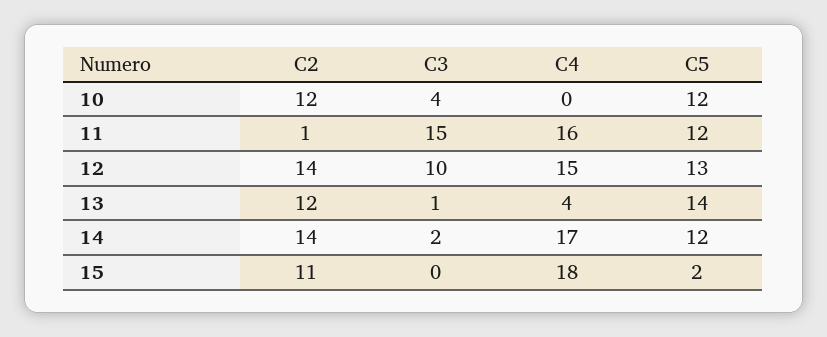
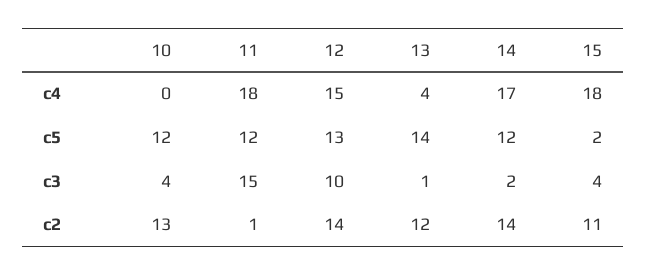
  {
    "C2": {
-     "10": 12,
+     "10": 13,
      "11": 1,
      "12": 14,
      "13": 12,
      "14": 14,
      "15": 11
    },
    "C3": {
      "10": 4,
      "11": 15,
      "12": 10,
      "13": 1,
      "14": 2,
-     "15": 0
+     "15": 4
    },
    "C4": {
      "10": 0,
-     "11": 16,
+     "11": 18,
      "12": 15,
      "13": 4,
      "14": 17,
      "15": 18
    },
    "C5": {
      "10": 12,
      "11": 12,
      "12": 13,
      "13": 14,
      "14": 12,
      "15": 2
    }
  }

